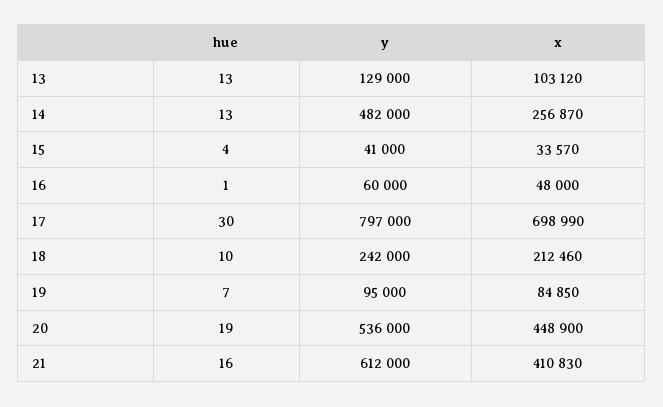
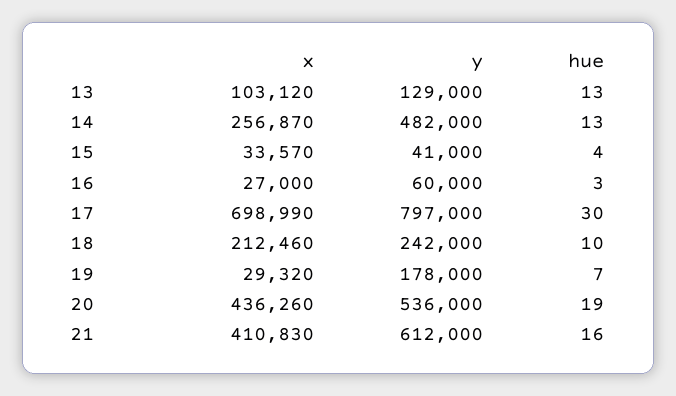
  {
    "hue": {
      "13": 13,
      "14": 13,
      "15": 4,
-     "16": 1,
+     "16": 3,
      "17": 30,
      "18": 10,
      "19": 7,
      "20": 19,
      "21": 16
    },
    "y": {
      "13": 129000,
      "14": 482000,
      "15": 41000,
      "16": 60000,
      "17": 797000,
      "18": 242000,
-     "19": 95000,
+     "19": 178000,
      "20": 536000,
      "21": 612000
    },
    "x": {
      "13": 103120,
      "14": 256870,
      "15": 33570,
-     "16": 48000,
+     "16": 27000,
      "17": 698990,
      "18": 212460,
-     "19": 84850,
+     "19": 29320,
-     "20": 448900,
+     "20": 436260,
      "21": 410830
    }
  }

